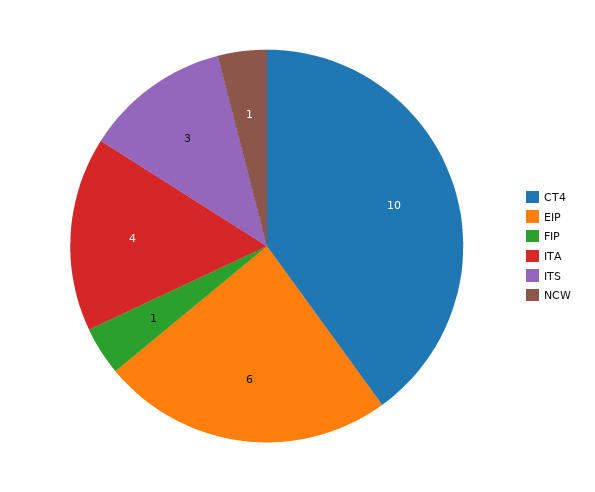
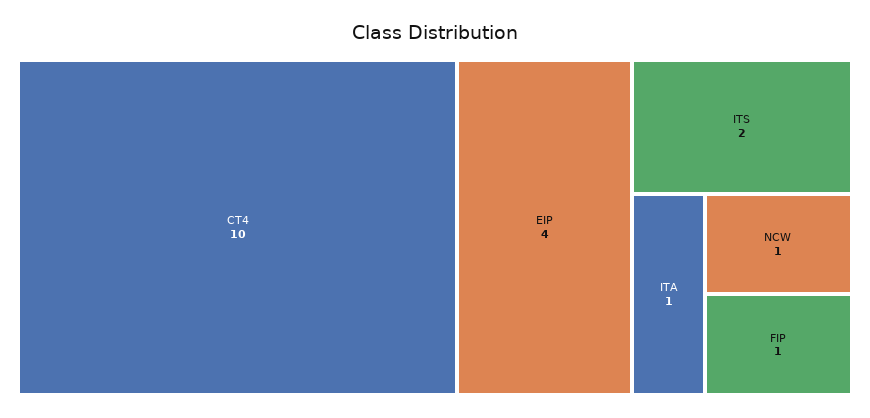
  {
    "CT4": 10,
-   "EIP": 6,
+   "EIP": 4,
    "FIP": 1,
-   "ITA": 4,
+   "ITA": 1,
-   "ITS": 3,
+   "ITS": 2,
    "NCW": 1
  }

